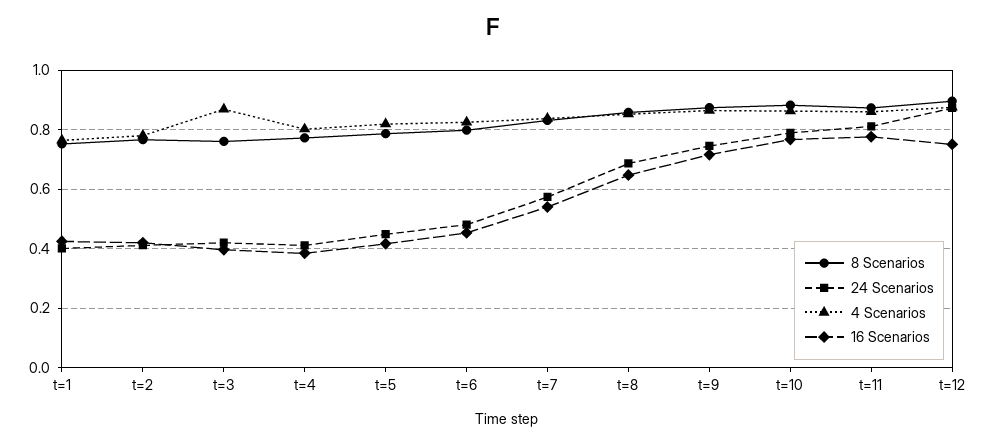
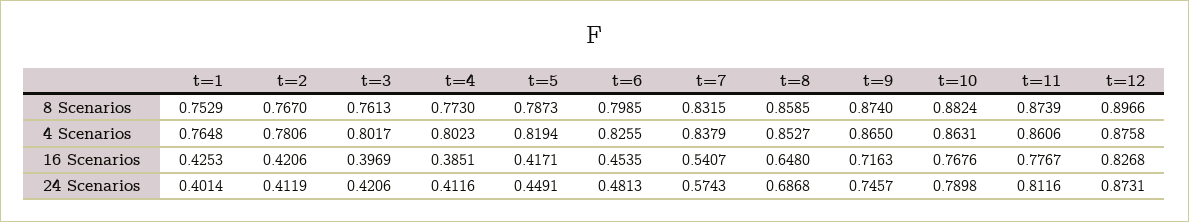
  {
    "8 Scenarios": {
      "t=1": 0.7529,
      "t=2": 0.767,
      "t=3": 0.7613,
      "t=4": 0.773,
      "t=5": 0.7873,
      "t=6": 0.7985,
      "t=7": 0.8315,
      "t=8": 0.8585,
      "t=9": 0.874,
      "t=10": 0.8824,
      "t=11": 0.8739,
      "t=12": 0.8966
    },
    "24 Scenarios": {
      "t=1": 0.4014,
      "t=2": 0.4119,
      "t=3": 0.4206,
      "t=4": 0.4116,
      "t=5": 0.4491,
      "t=6": 0.4813,
      "t=7": 0.5743,
      "t=8": 0.6868,
      "t=9": 0.7457,
      "t=10": 0.7898,
      "t=11": 0.8116,
      "t=12": 0.8731
    },
    "4 Scenarios": {
      "t=1": 0.7648,
      "t=2": 0.7806,
-     "t=3": 0.875,
+     "t=3": 0.8017,
      "t=4": 0.8023,
      "t=5": 0.8194,
      "t=6": 0.8255,
      "t=7": 0.8379,
      "t=8": 0.8527,
      "t=9": 0.865,
      "t=10": 0.8631,
      "t=11": 0.8606,
      "t=12": 0.8758
    },
    "16 Scenarios": {
      "t=1": 0.4253,
      "t=2": 0.4206,
      "t=3": 0.3969,
      "t=4": 0.3851,
      "t=5": 0.4171,
      "t=6": 0.4535,
      "t=7": 0.5407,
      "t=8": 0.648,
      "t=9": 0.7163,
      "t=10": 0.7676,
      "t=11": 0.7767,
-     "t=12": 0.75
+     "t=12": 0.8268
    }
  }

